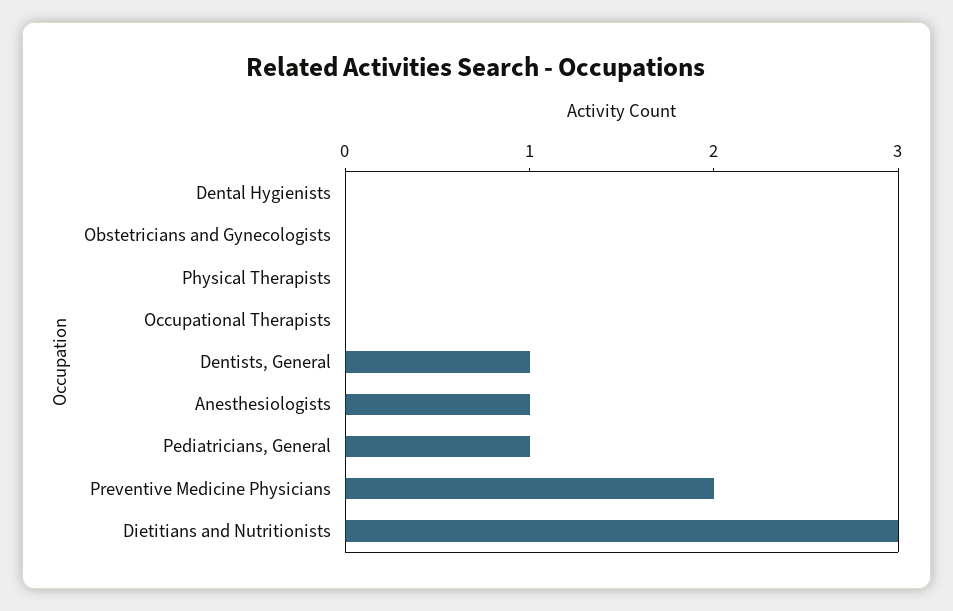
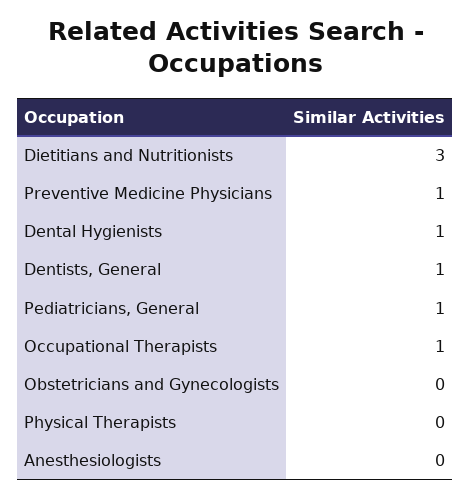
  {
-   "Dental Hygienists": 0,
+   "Dental Hygienists": 1,
    "Obstetricians and Gynecologists": 0,
    "Physical Therapists": 0,
-   "Occupational Therapists": 0,
+   "Occupational Therapists": 1,
    "Dentists, General": 1,
-   "Anesthesiologists": 1,
+   "Anesthesiologists": 0,
    "Pediatricians, General": 1,
-   "Preventive Medicine Physicians": 2,
+   "Preventive Medicine Physicians": 1,
    "Dietitians and Nutritionists": 3
  }

